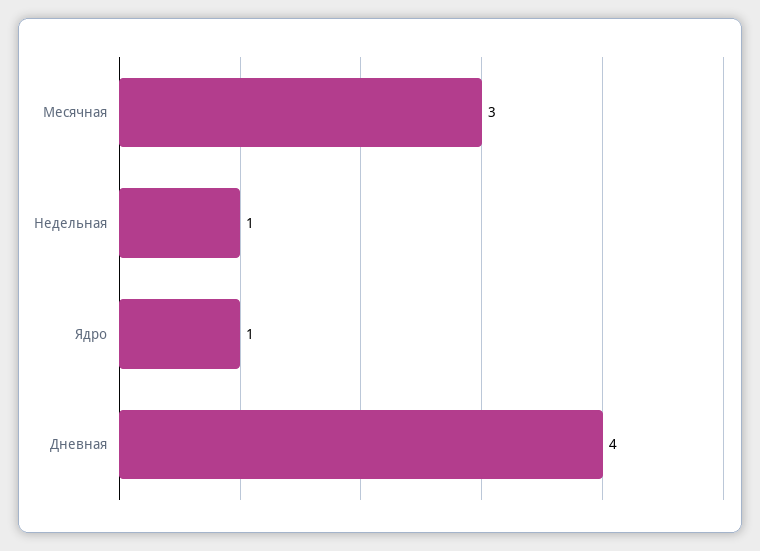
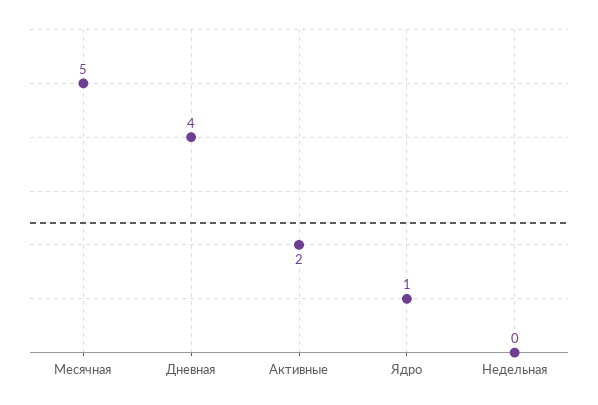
  {
-   "Месячная": 3,
+   "Месячная": 5,
-   "Недельная": 1,
+   "Недельная": 0,
    "Ядро": 1,
-   "Дневная": 4
+   "Дневная": 4,
+   "Активные": 2
  }

